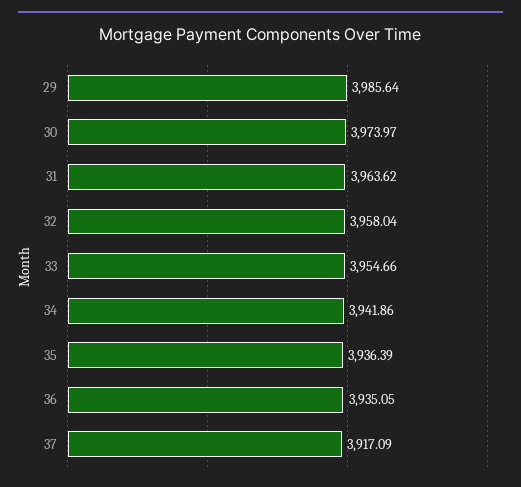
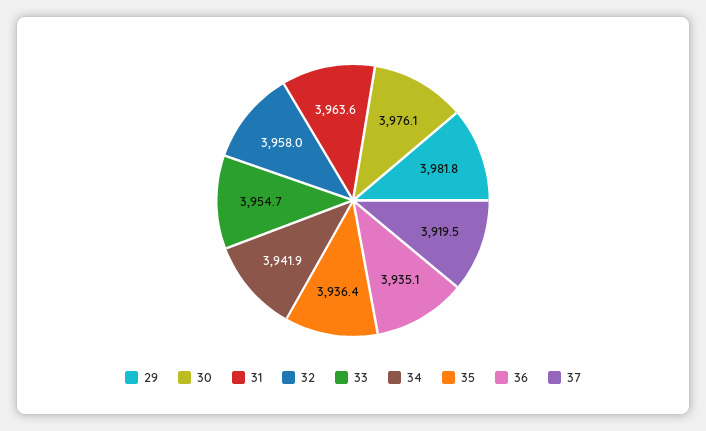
  {
-   "29": 3985.64,
+   "29": 3981.8,
-   "30": 3973.97,
+   "30": 3976.1,
    "31": 3963.62,
    "32": 3958.04,
    "33": 3954.66,
    "34": 3941.86,
    "35": 3936.39,
    "36": 3935.05,
-   "37": 3917.09
+   "37": 3919.5
  }

